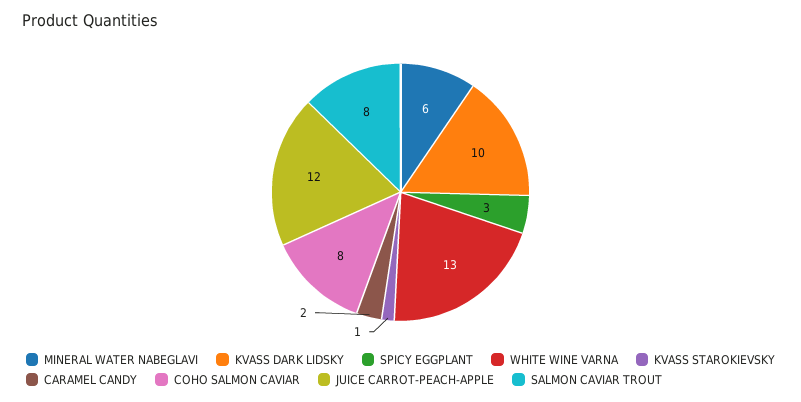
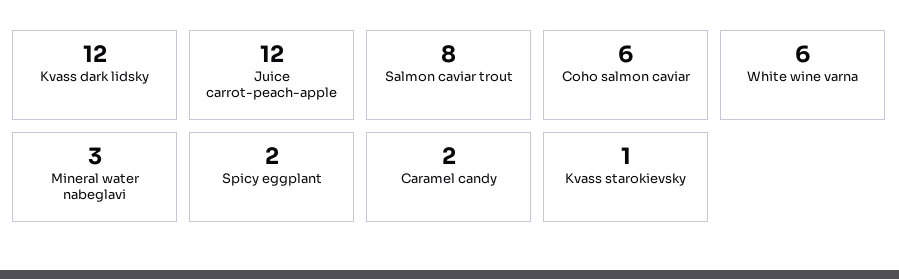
  {
-   "MINERAL WATER NABEGLAVI": 6,
+   "MINERAL WATER NABEGLAVI": 3,
-   "KVASS DARK LIDSKY": 10,
+   "KVASS DARK LIDSKY": 12,
-   "SPICY EGGPLANT": 3,
+   "SPICY EGGPLANT": 2,
-   "WHITE WINE VARNA": 13,
+   "WHITE WINE VARNA": 6,
    "KVASS STAROKIEVSKY": 1,
    "CARAMEL CANDY": 2,
-   "COHO SALMON CAVIAR": 8,
+   "COHO SALMON CAVIAR": 6,
    "JUICE CARROT-PEACH-APPLE": 12,
    "SALMON CAVIAR TROUT": 8
  }

